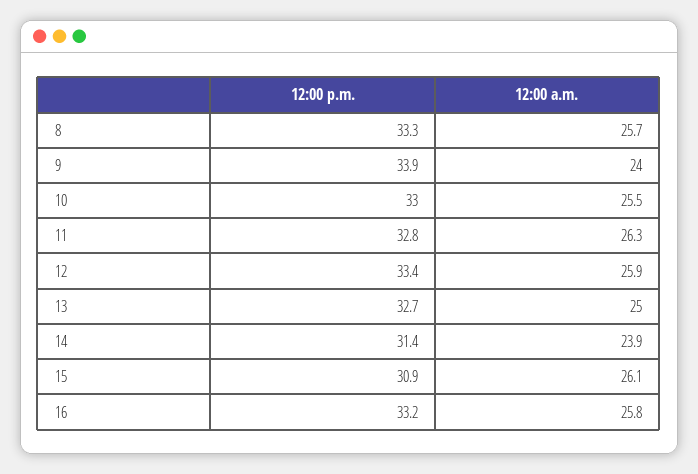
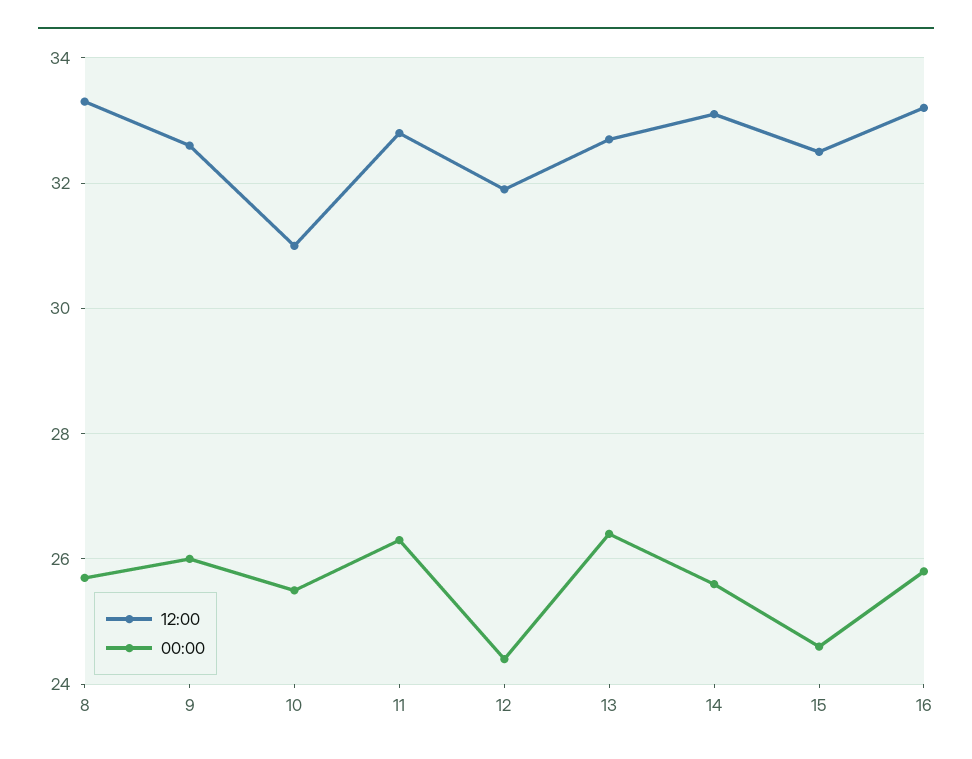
  {
    "12:00 p.m.": {
      "8": 33.3,
-     "9": 33.9,
+     "9": 32.5,
-     "10": 33,
+     "10": 31,
      "11": 32.8,
-     "12": 33.4,
+     "12": 32,
      "13": 32.7,
-     "14": 31.4,
+     "14": 33,
-     "15": 30.9,
+     "15": 32.5,
      "16": 33.2
    },
    "12:00 a.m.": {
      "8": 25.7,
-     "9": 24,
+     "9": 26,
      "10": 25.5,
      "11": 26.3,
-     "12": 25.9,
+     "12": 24.5,
-     "13": 25,
+     "13": 26.5,
-     "14": 23.9,
+     "14": 25.5,
-     "15": 26.1,
+     "15": 24.5,
      "16": 25.8
    }
  }

